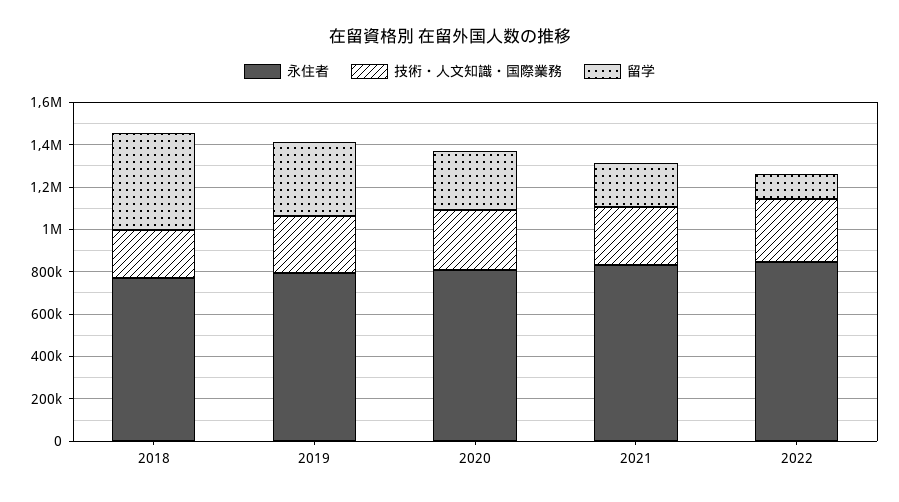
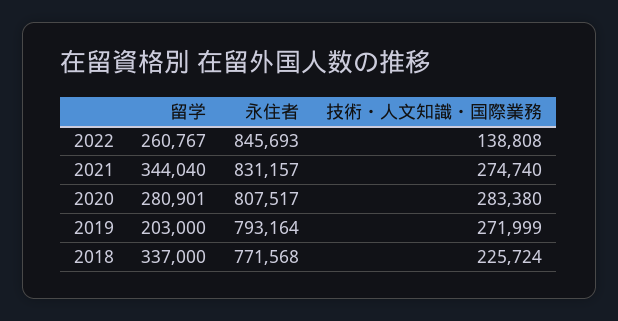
  {
    "永住者": {
      "2018": 771568,
      "2019": 793164,
      "2020": 807517,
      "2021": 831157,
      "2022": 845693
    },
    "技術・人文知識・国際業務": {
      "2018": 225724,
      "2019": 271999,
      "2020": 283380,
      "2021": 274740,
-     "2022": 300000
+     "2022": 138808
    },
    "留学": {
-     "2018": 450000,
+     "2018": 337000,
-     "2019": 350000,
+     "2019": 203000,
      "2020": 280901,
-     "2021": 200000,
+     "2021": 344040,
-     "2022": 100000
+     "2022": 260767
    }
  }

